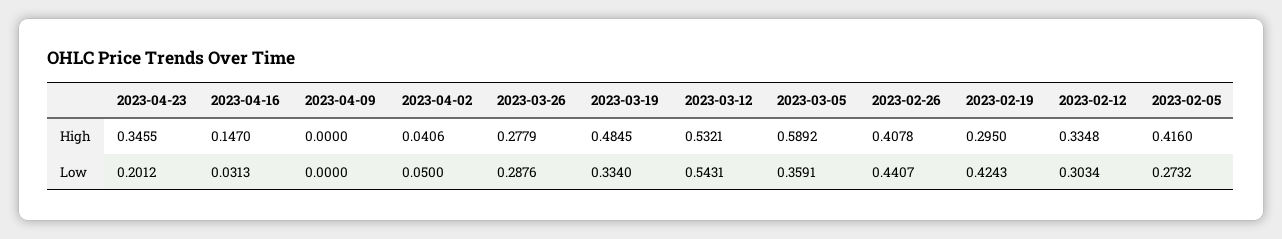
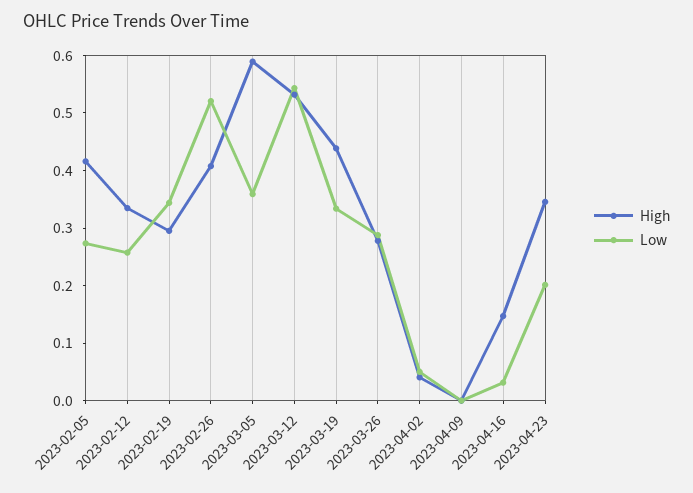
  {
    "High": {
      "2023-04-23": 0.3455,
      "2023-04-16": 0.147,
      "2023-04-09": 0,
      "2023-04-02": 0.0406,
      "2023-03-26": 0.2779,
-     "2023-03-19": 0.4845,
+     "2023-03-19": 0.44,
      "2023-03-12": 0.5321,
      "2023-03-05": 0.5892,
      "2023-02-26": 0.4078,
      "2023-02-19": 0.295,
      "2023-02-12": 0.3348,
      "2023-02-05": 0.416
    },
    "Low": {
      "2023-04-23": 0.2012,
      "2023-04-16": 0.0313,
      "2023-04-09": 0,
      "2023-04-02": 0.05,
      "2023-03-26": 0.2876,
      "2023-03-19": 0.334,
      "2023-03-12": 0.5431,
      "2023-03-05": 0.3591,
-     "2023-02-26": 0.4407,
+     "2023-02-26": 0.52,
-     "2023-02-19": 0.4243,
+     "2023-02-19": 0.34,
-     "2023-02-12": 0.3034,
+     "2023-02-12": 0.26,
      "2023-02-05": 0.2732
    }
  }

